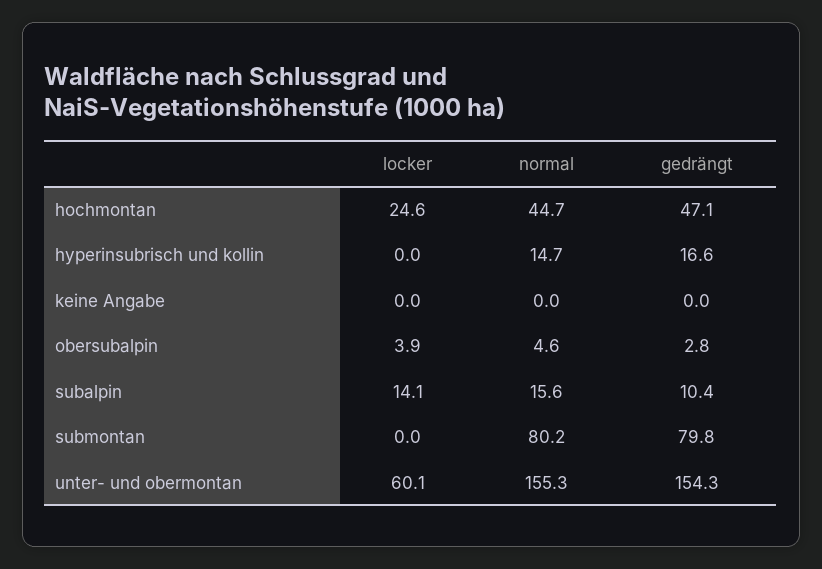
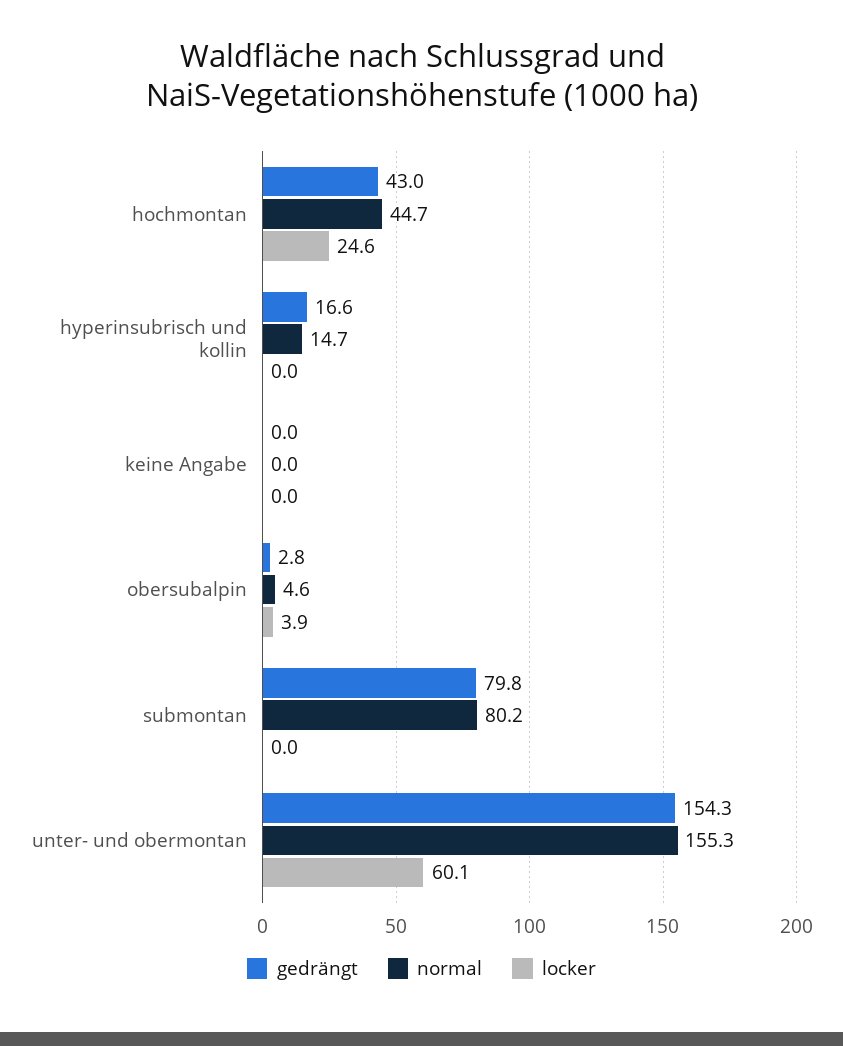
  {
    "locker": {
      "hochmontan": 24.6,
      "hyperinsubrisch und kollin": 0,
      "keine Angabe": 0,
      "obersubalpin": 3.9,
-     "subalpin": 14.1,
      "submontan": 0,
      "unter- und obermontan": 60.1
    },
    "normal": {
      "hochmontan": 44.7,
      "hyperinsubrisch und kollin": 14.7,
      "keine Angabe": 0,
      "obersubalpin": 4.6,
-     "subalpin": 15.6,
      "submontan": 80.2,
      "unter- und obermontan": 155.3
    },
    "gedrängt": {
-     "hochmontan": 47.1,
+     "hochmontan": 43,
      "hyperinsubrisch und kollin": 16.6,
      "keine Angabe": 0,
      "obersubalpin": 2.8,
-     "subalpin": 10.4,
      "submontan": 79.8,
      "unter- und obermontan": 154.3
    }
  }

